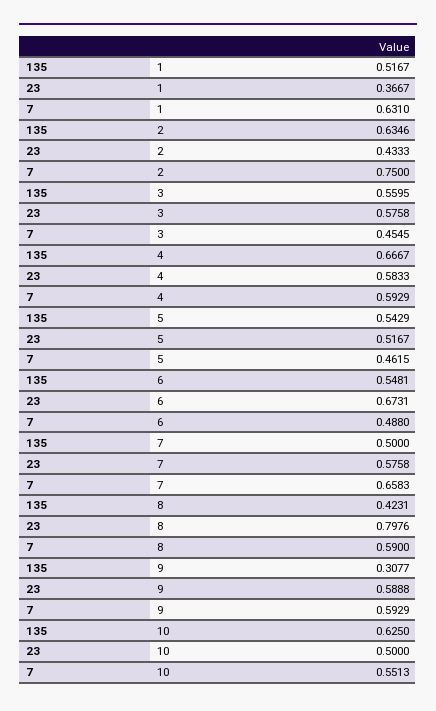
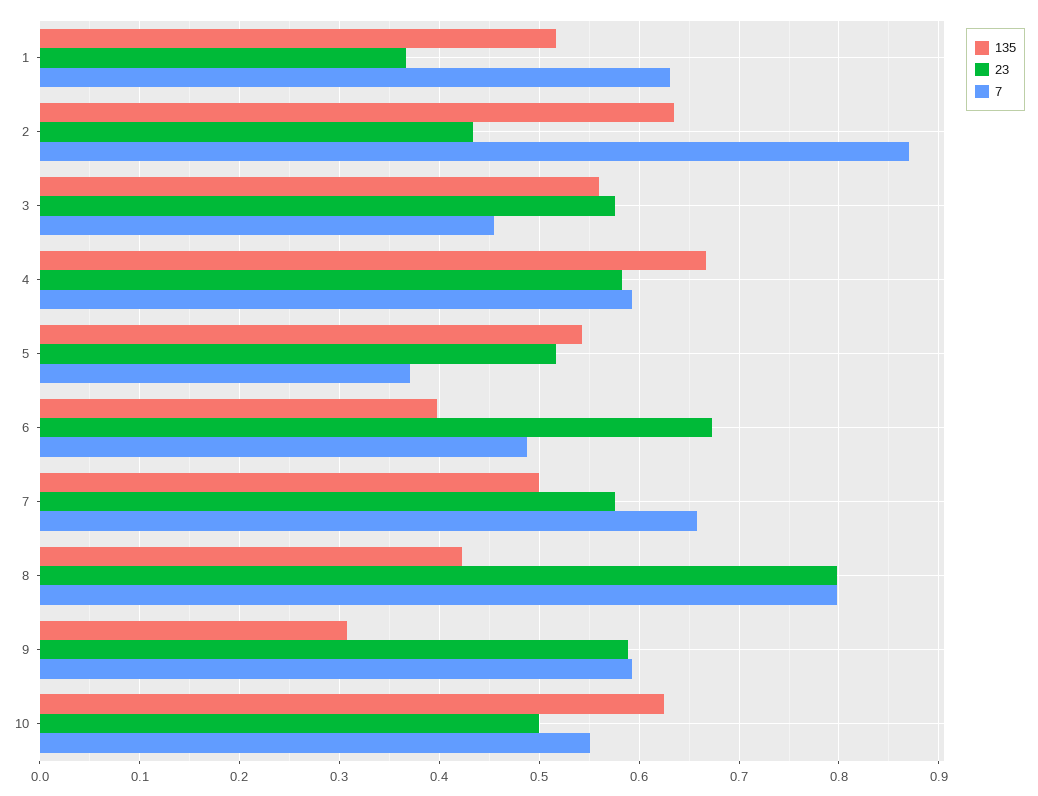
  {
    "135": {
      "1": 0.5167,
      "2": 0.6346,
      "3": 0.5595,
      "4": 0.6667,
      "5": 0.5429,
-     "6": 0.5481,
+     "6": 0.4,
      "7": 0.5,
      "8": 0.4231,
      "9": 0.3077,
      "10": 0.625
    },
    "23": {
      "1": 0.3667,
      "2": 0.4333,
      "3": 0.5758,
      "4": 0.5833,
      "5": 0.5167,
      "6": 0.6731,
      "7": 0.5758,
      "8": 0.7976,
      "9": 0.5888,
      "10": 0.5
    },
    "7": {
      "1": 0.631,
-     "2": 0.75,
+     "2": 0.87,
      "3": 0.4545,
      "4": 0.5929,
-     "5": 0.4615,
+     "5": 0.37,
      "6": 0.488,
      "7": 0.6583,
-     "8": 0.59,
+     "8": 0.8,
      "9": 0.5929,
      "10": 0.5513
    }
  }

